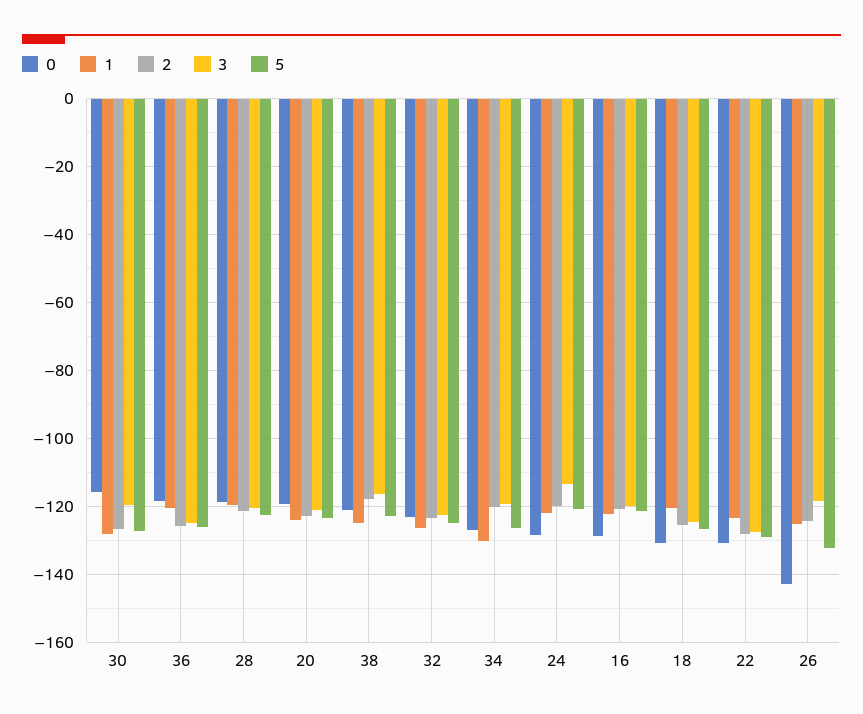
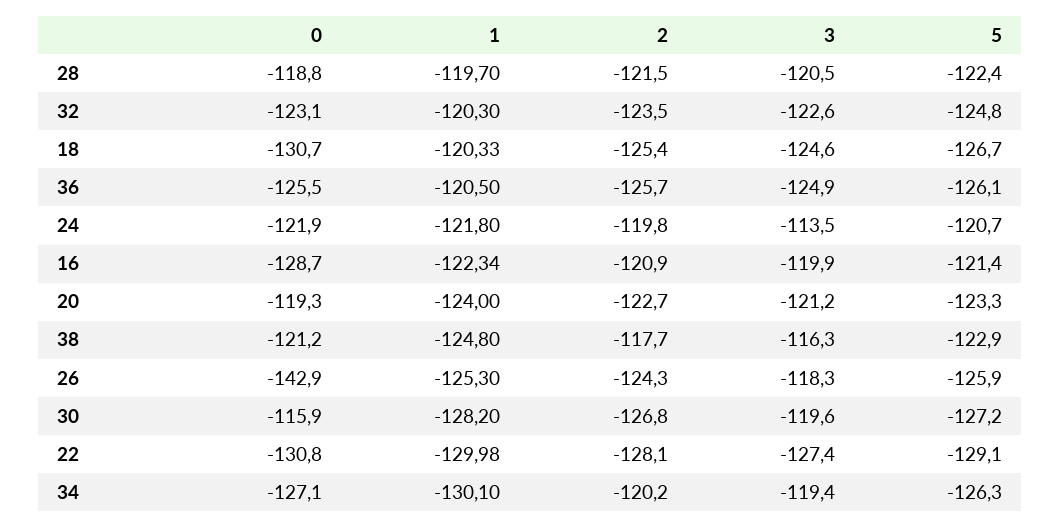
  {
    "0": {
      "30": -115.9,
-     "36": -118,
+     "36": -125.5,
      "28": -118.8,
      "20": -119.3,
      "38": -121.2,
      "32": -123.1,
      "34": -127.1,
-     "24": -128,
+     "24": -121.9,
      "16": -128.7,
      "18": -130.7,
      "22": -130.8,
      "26": -142.9
    },
    "1": {
      "30": -128.2,
      "36": -120.5,
      "28": -119.7,
      "20": -124,
      "38": -124.8,
-     "32": -126,
+     "32": -120.3,
      "34": -130.1,
      "24": -121.8,
      "16": -122.34,
      "18": -120.33,
-     "22": -124,
+     "22": -129.98,
      "26": -125.3
    },
    "2": {
      "30": -126.8,
      "36": -125.7,
      "28": -121.5,
      "20": -122.7,
      "38": -117.7,
      "32": -123.5,
      "34": -120.2,
      "24": -119.8,
      "16": -120.9,
      "18": -125.4,
      "22": -128.1,
      "26": -124.3
    },
    "3": {
      "30": -119.6,
      "36": -124.9,
      "28": -120.5,
      "20": -121.2,
      "38": -116.3,
      "32": -122.6,
      "34": -119.4,
      "24": -113.5,
      "16": -119.9,
      "18": -124.6,
      "22": -127.4,
      "26": -118.3
    },
    "5": {
      "30": -127.2,
      "36": -126.1,
      "28": -122.4,
      "20": -123.3,
      "38": -122.9,
      "32": -124.8,
      "34": -126.3,
      "24": -120.7,
      "16": -121.4,
      "18": -126.7,
      "22": -129.1,
-     "26": -132
+     "26": -125.9
    }
  }

